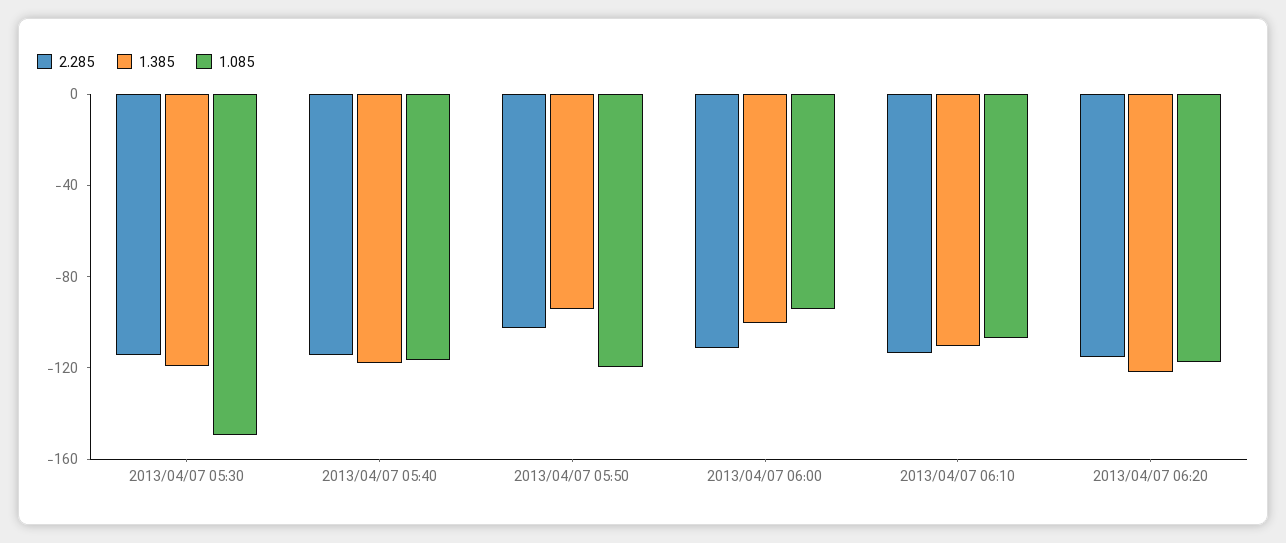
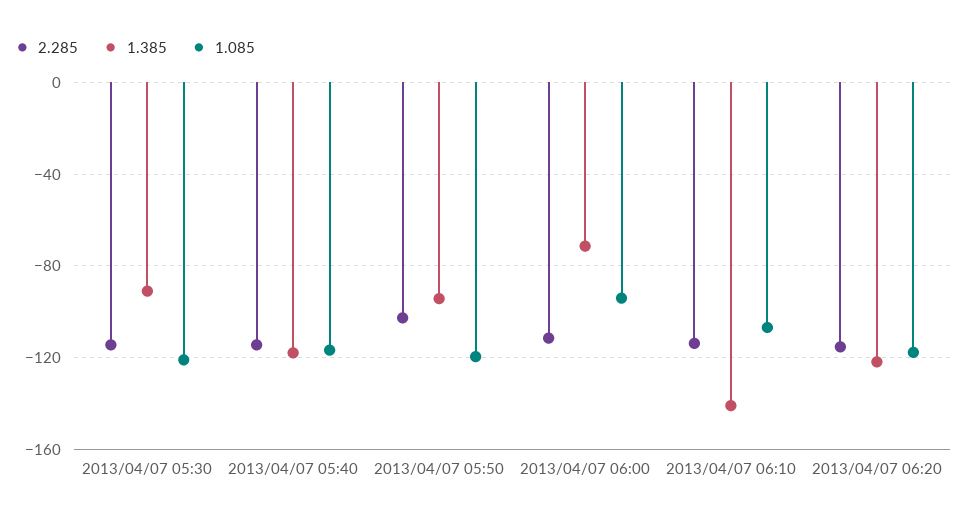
  {
    "2.285": {
      "2013/04/07 05:30": -115,
      "2013/04/07 05:40": -115,
      "2013/04/07 05:50": -105,
      "2013/04/07 06:00": -110,
      "2013/04/07 06:10": -115,
      "2013/04/07 06:20": -115
    },
    "1.385": {
-     "2013/04/07 05:30": -120,
+     "2013/04/07 05:30": -90,
      "2013/04/07 05:40": -120,
      "2013/04/07 05:50": -95,
-     "2013/04/07 06:00": -100,
+     "2013/04/07 06:00": -70,
-     "2013/04/07 06:10": -110,
+     "2013/04/07 06:10": -140,
      "2013/04/07 06:20": -120
    },
    "1.085": {
-     "2013/04/07 05:30": -150,
+     "2013/04/07 05:30": -120,
      "2013/04/07 05:40": -115,
      "2013/04/07 05:50": -120,
      "2013/04/07 06:00": -95,
      "2013/04/07 06:10": -105,
      "2013/04/07 06:20": -120
    }
  }

